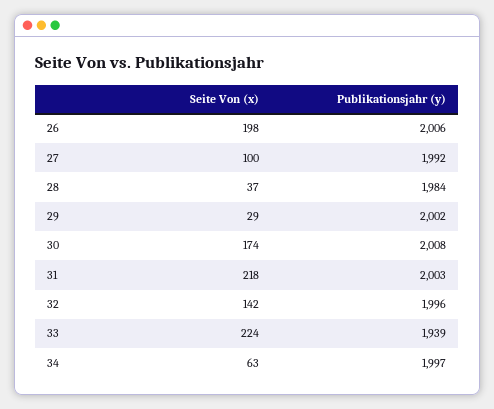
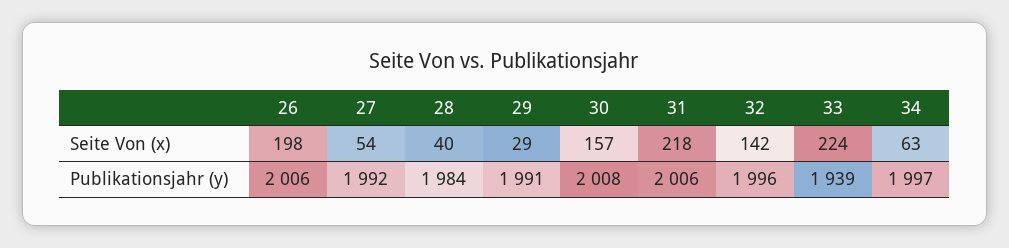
  {
    "Seite Von (x)": {
      "26": 198,
-     "27": 100,
+     "27": 54,
-     "28": 37,
+     "28": 40,
      "29": 29,
-     "30": 174,
+     "30": 157,
      "31": 218,
      "32": 142,
      "33": 224,
      "34": 63
    },
    "Publikationsjahr (y)": {
      "26": 2006,
      "27": 1992,
      "28": 1984,
-     "29": 2002,
+     "29": 1991,
      "30": 2008,
-     "31": 2003,
+     "31": 2006,
      "32": 1996,
      "33": 1939,
      "34": 1997
    }
  }

